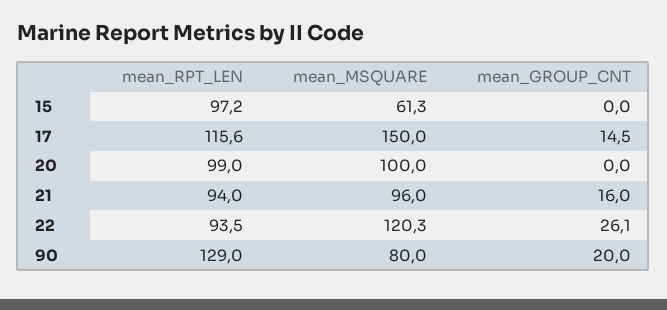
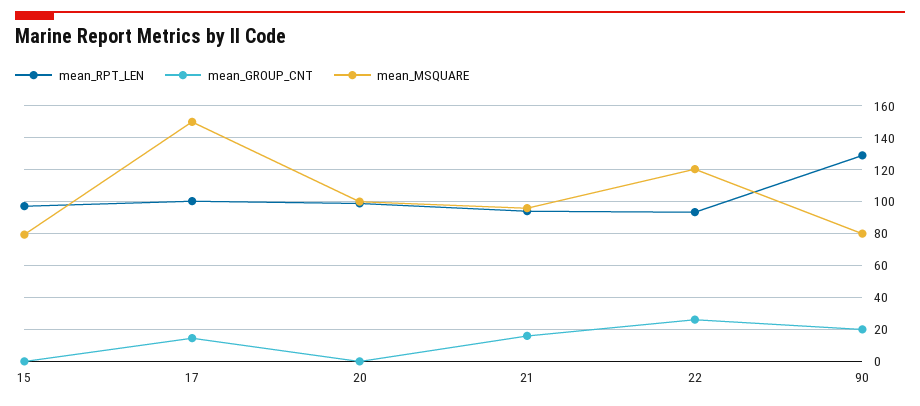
  {
    "mean_RPT_LEN": {
      "15": 97.2,
-     "17": 115.6,
+     "17": 100,
      "20": 99,
      "21": 94,
      "22": 93.5,
      "90": 129
    },
    "mean_MSQUARE": {
-     "15": 61.3,
+     "15": 80,
      "17": 150,
      "20": 100,
      "21": 96,
      "22": 120.3,
      "90": 80
    },
    "mean_GROUP_CNT": {
      "15": 0,
      "17": 14.5,
      "20": 0,
      "21": 16,
      "22": 26.1,
      "90": 20
    }
  }

